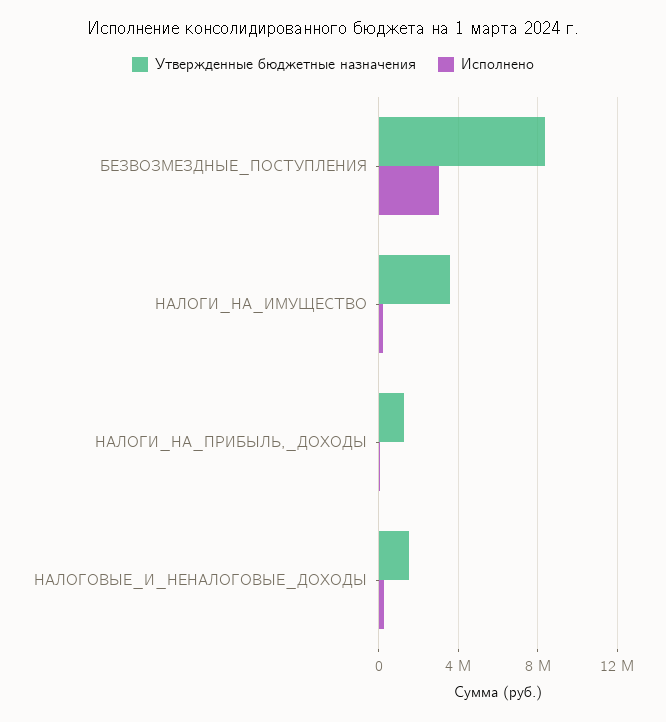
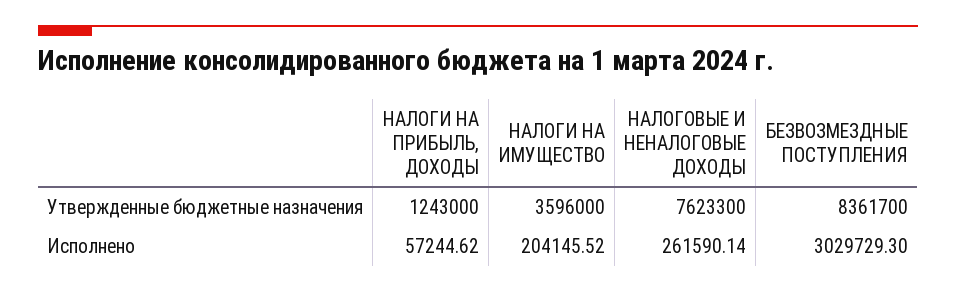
  {
    "Утвержденные бюджетные назначения": {
      "БЕЗВОЗМЕЗДНЫЕ_ПОСТУПЛЕНИЯ": 8361700,
      "НАЛОГИ_НА_ИМУЩЕСТВО": 3596000,
      "НАЛОГИ_НА_ПРИБЫЛЬ,_ДОХОДЫ": 1243000,
-     "НАЛОГОВЫЕ_И_НЕНАЛОГОВЫЕ_ДОХОДЫ": 1500000
+     "НАЛОГОВЫЕ_И_НЕНАЛОГОВЫЕ_ДОХОДЫ": 7623300
    },
    "Исполнено": {
      "БЕЗВОЗМЕЗДНЫЕ_ПОСТУПЛЕНИЯ": 3029729.3,
      "НАЛОГИ_НА_ИМУЩЕСТВО": 204145.52,
      "НАЛОГИ_НА_ПРИБЫЛЬ,_ДОХОДЫ": 57244.62,
      "НАЛОГОВЫЕ_И_НЕНАЛОГОВЫЕ_ДОХОДЫ": 261590.14
    }
  }

